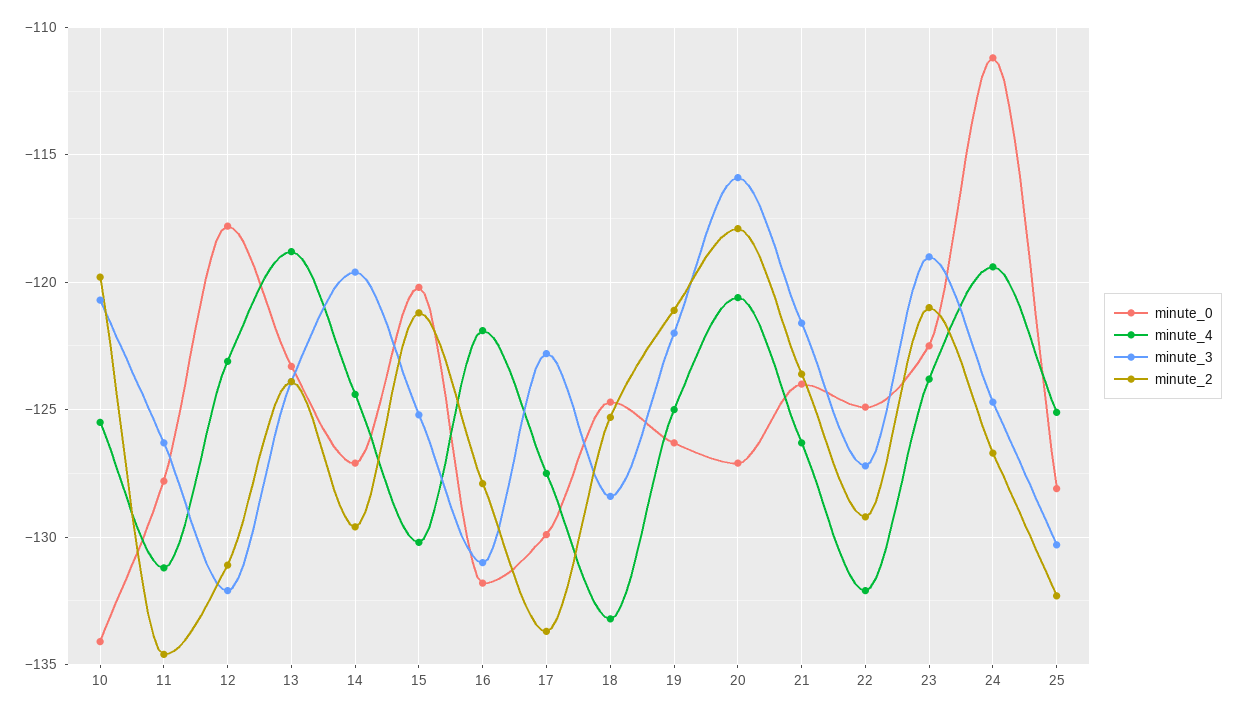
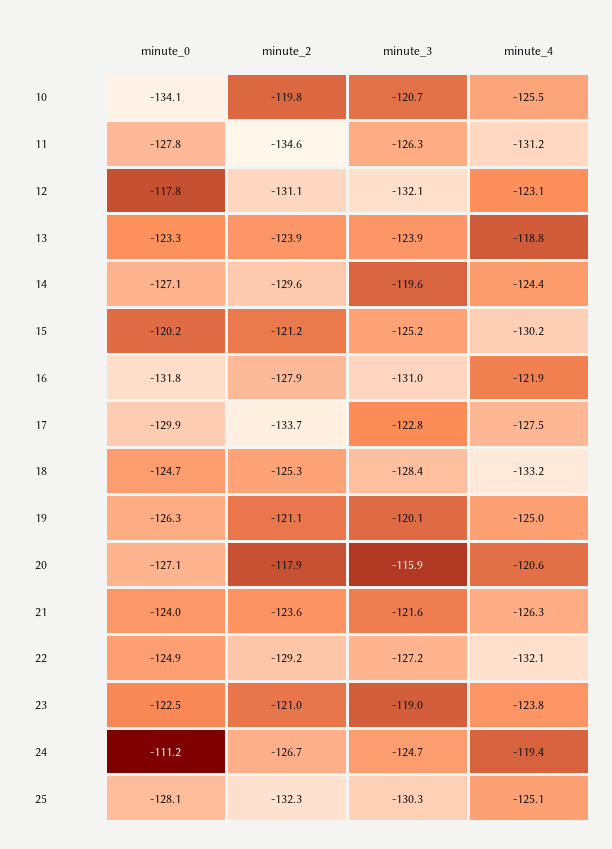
  {
    "minute_0": {
      "10": -134.1,
      "11": -127.8,
      "12": -117.8,
      "13": -123.3,
      "14": -127.1,
      "15": -120.2,
      "16": -131.8,
      "17": -129.9,
      "18": -124.7,
      "19": -126.3,
      "20": -127.1,
      "21": -124,
      "22": -124.9,
      "23": -122.5,
      "24": -111.2,
      "25": -128.1
    },
    "minute_4": {
      "10": -125.5,
      "11": -131.2,
      "12": -123.1,
      "13": -118.8,
      "14": -124.4,
      "15": -130.2,
      "16": -121.9,
      "17": -127.5,
      "18": -133.2,
      "19": -125,
      "20": -120.6,
      "21": -126.3,
      "22": -132.1,
      "23": -123.8,
      "24": -119.4,
      "25": -125.1
    },
    "minute_3": {
      "10": -120.7,
      "11": -126.3,
      "12": -132.1,
      "13": -123.9,
      "14": -119.6,
      "15": -125.2,
      "16": -131,
      "17": -122.8,
      "18": -128.4,
-     "19": -122,
+     "19": -120.1,
      "20": -115.9,
      "21": -121.6,
      "22": -127.2,
      "23": -119,
      "24": -124.7,
      "25": -130.3
    },
    "minute_2": {
      "10": -119.8,
      "11": -134.6,
      "12": -131.1,
      "13": -123.9,
      "14": -129.6,
      "15": -121.2,
      "16": -127.9,
      "17": -133.7,
      "18": -125.3,
      "19": -121.1,
      "20": -117.9,
      "21": -123.6,
      "22": -129.2,
      "23": -121,
      "24": -126.7,
      "25": -132.3
    }
  }

